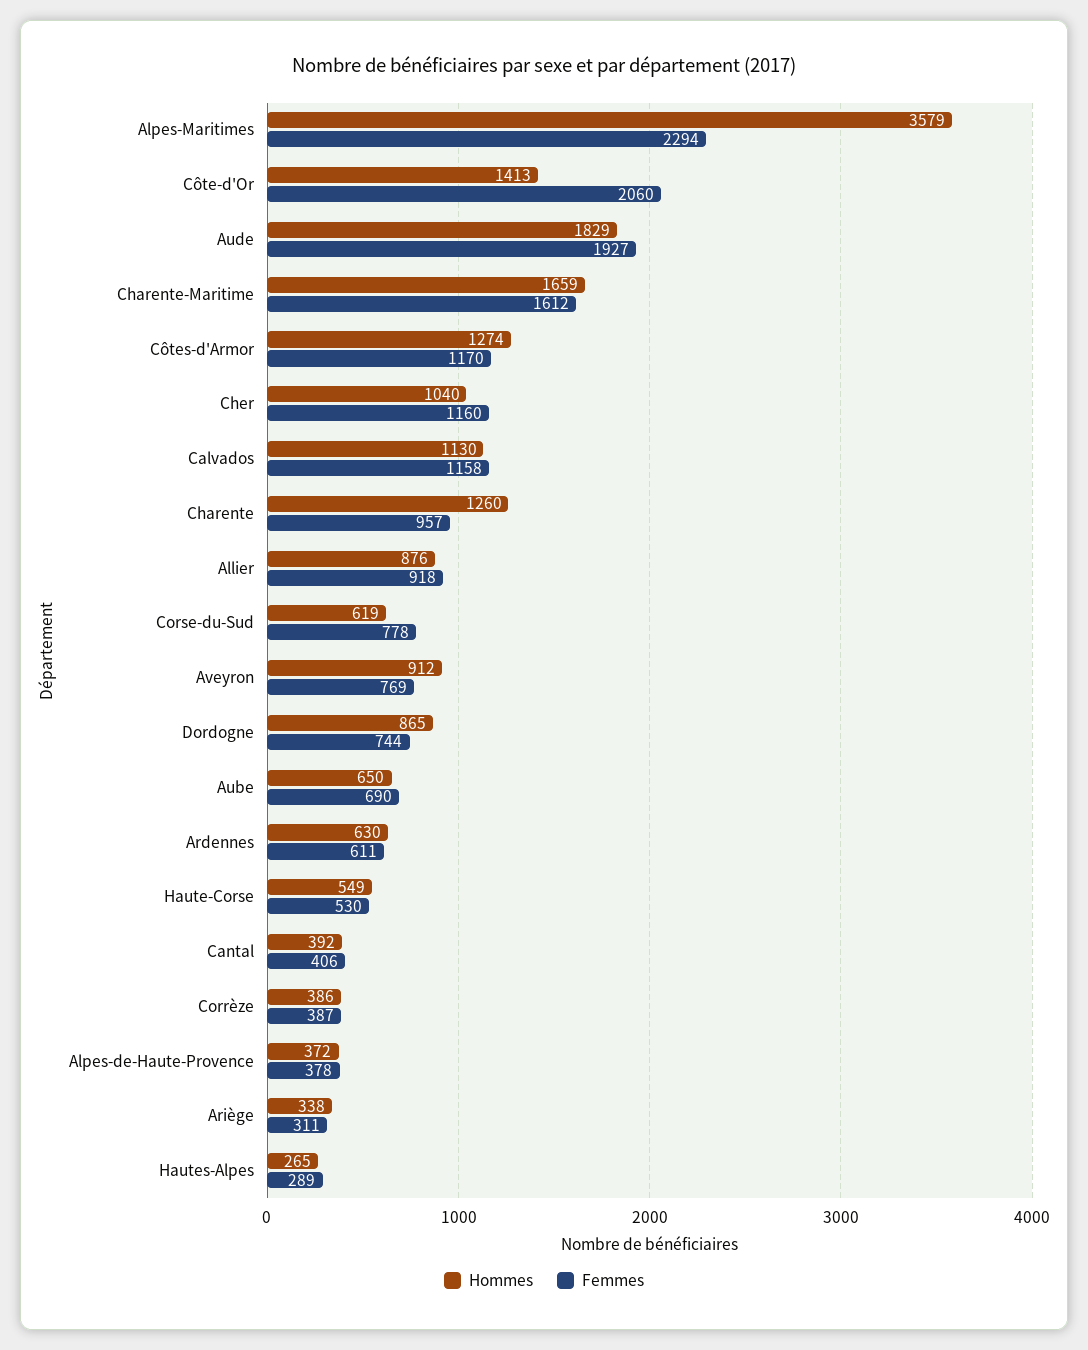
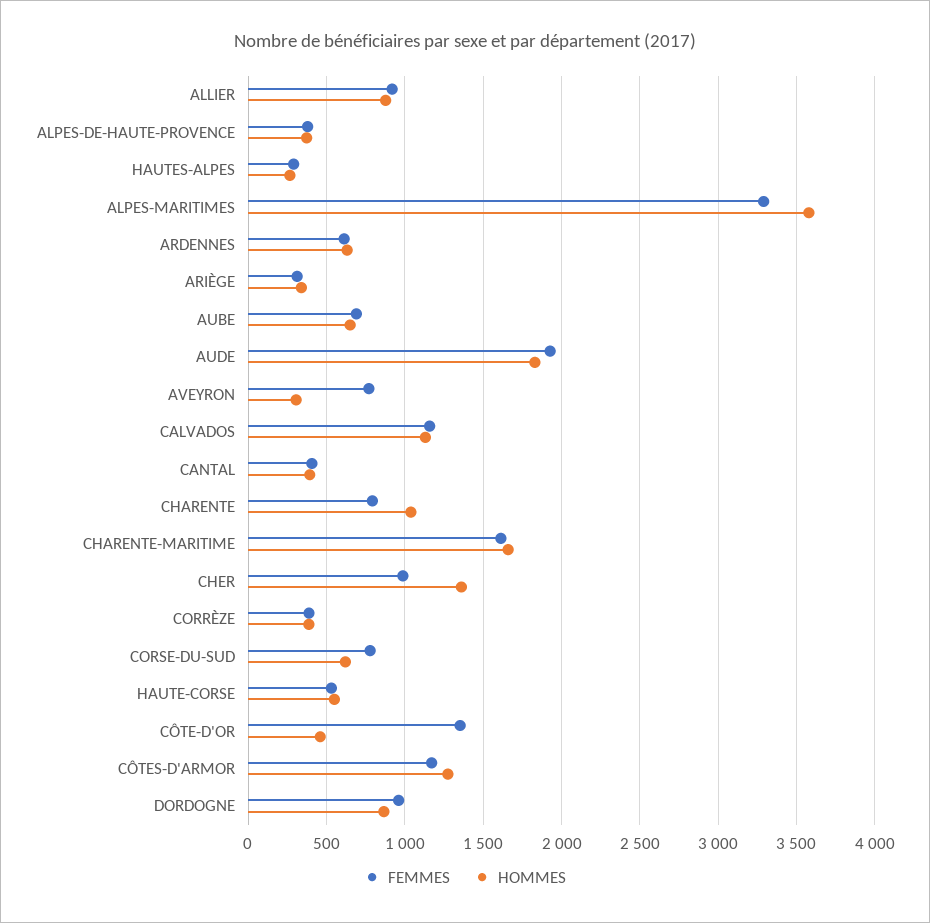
  {
    "Hommes": {
      "Alpes-Maritimes": 3579,
-     "Côte-d'Or": 1413,
+     "Côte-d'Or": 450,
      "Aude": 1829,
      "Charente-Maritime": 1659,
      "Côtes-d'Armor": 1274,
-     "Cher": 1040,
+     "Cher": 1350,
      "Calvados": 1130,
-     "Charente": 1260,
+     "Charente": 1050,
      "Allier": 876,
      "Corse-du-Sud": 619,
-     "Aveyron": 912,
+     "Aveyron": 300,
      "Dordogne": 865,
      "Aube": 650,
      "Ardennes": 630,
      "Haute-Corse": 549,
      "Cantal": 392,
      "Corrèze": 386,
      "Alpes-de-Haute-Provence": 372,
      "Ariège": 338,
      "Hautes-Alpes": 265
    },
    "Femmes": {
-     "Alpes-Maritimes": 2294,
+     "Alpes-Maritimes": 3300,
-     "Côte-d'Or": 2060,
+     "Côte-d'Or": 1350,
      "Aude": 1927,
      "Charente-Maritime": 1612,
      "Côtes-d'Armor": 1170,
-     "Cher": 1160,
+     "Cher": 1000,
      "Calvados": 1158,
-     "Charente": 957,
+     "Charente": 800,
      "Allier": 918,
      "Corse-du-Sud": 778,
      "Aveyron": 769,
-     "Dordogne": 744,
+     "Dordogne": 950,
      "Aube": 690,
      "Ardennes": 611,
      "Haute-Corse": 530,
      "Cantal": 406,
      "Corrèze": 387,
      "Alpes-de-Haute-Provence": 378,
      "Ariège": 311,
      "Hautes-Alpes": 289
    }
  }

